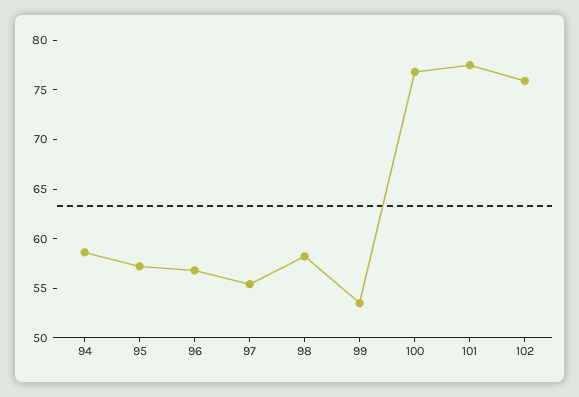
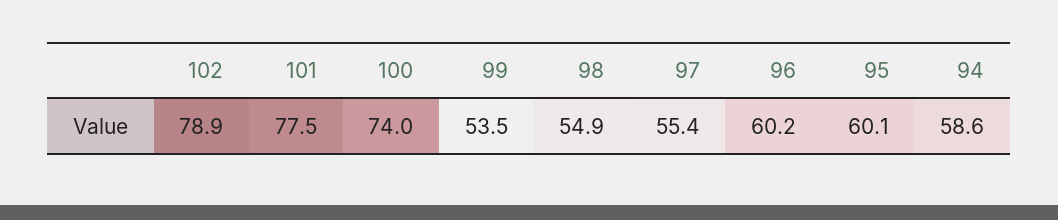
  {
    "94": 58.6,
-   "95": 57,
+   "95": 60.1,
-   "96": 57,
+   "96": 60.2,
    "97": 55.4,
-   "98": 58,
+   "98": 54.9,
    "99": 53.5,
-   "100": 77,
+   "100": 74,
    "101": 77.5,
-   "102": 76
+   "102": 78.9
  }

